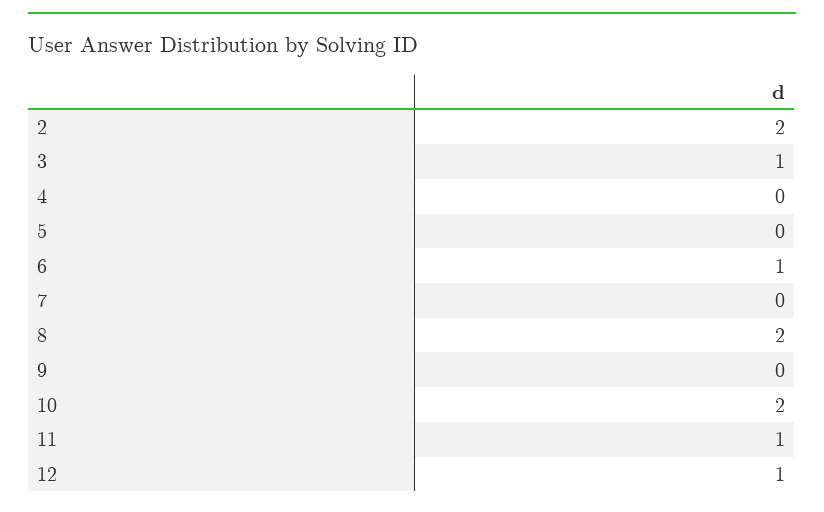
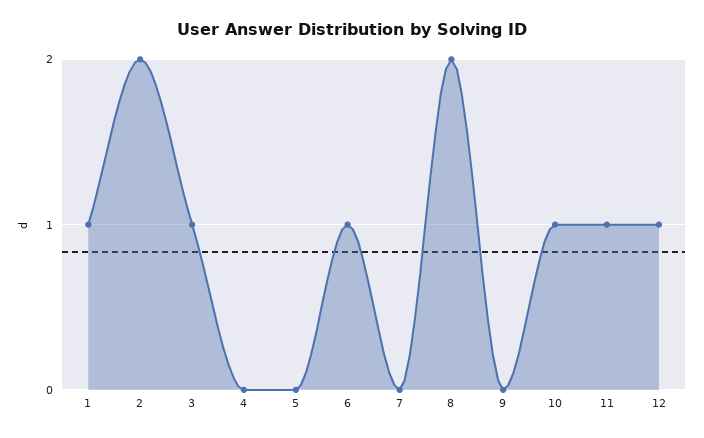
  {
    "2": 2,
    "3": 1,
    "4": 0,
    "5": 0,
    "6": 1,
    "7": 0,
    "8": 2,
    "9": 0,
-   "10": 2,
+   "10": 1,
    "11": 1,
-   "12": 1
+   "12": 1,
+   "1": 1
  }

